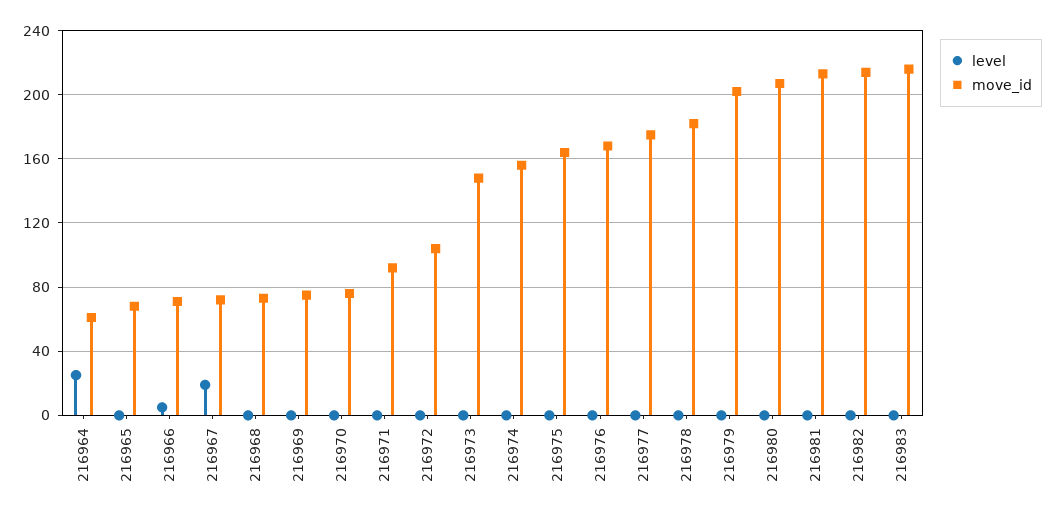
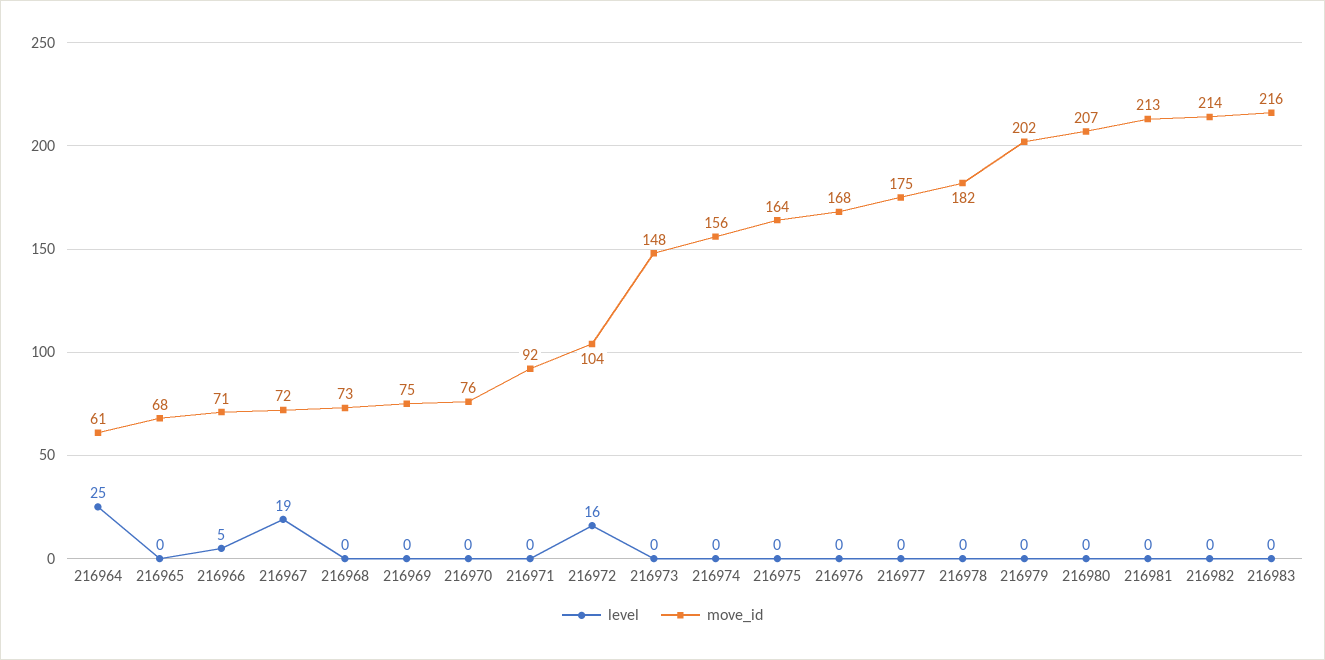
  {
    "level": {
      "216964": 25,
      "216965": 0,
      "216966": 5,
      "216967": 19,
      "216968": 0,
      "216969": 0,
      "216970": 0,
      "216971": 0,
-     "216972": 0,
+     "216972": 16,
      "216973": 0,
      "216974": 0,
      "216975": 0,
      "216976": 0,
      "216977": 0,
      "216978": 0,
      "216979": 0,
      "216980": 0,
      "216981": 0,
      "216982": 0,
      "216983": 0
    },
    "move_id": {
      "216964": 61,
      "216965": 68,
      "216966": 71,
      "216967": 72,
      "216968": 73,
      "216969": 75,
      "216970": 76,
      "216971": 92,
      "216972": 104,
      "216973": 148,
      "216974": 156,
      "216975": 164,
      "216976": 168,
      "216977": 175,
      "216978": 182,
      "216979": 202,
      "216980": 207,
      "216981": 213,
      "216982": 214,
      "216983": 216
    }
  }

